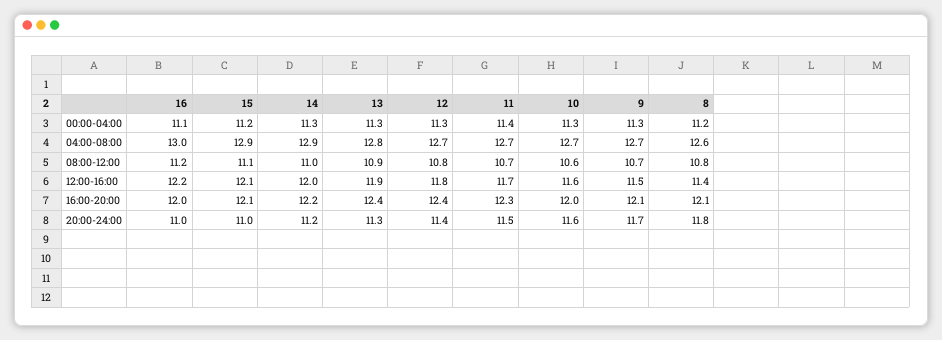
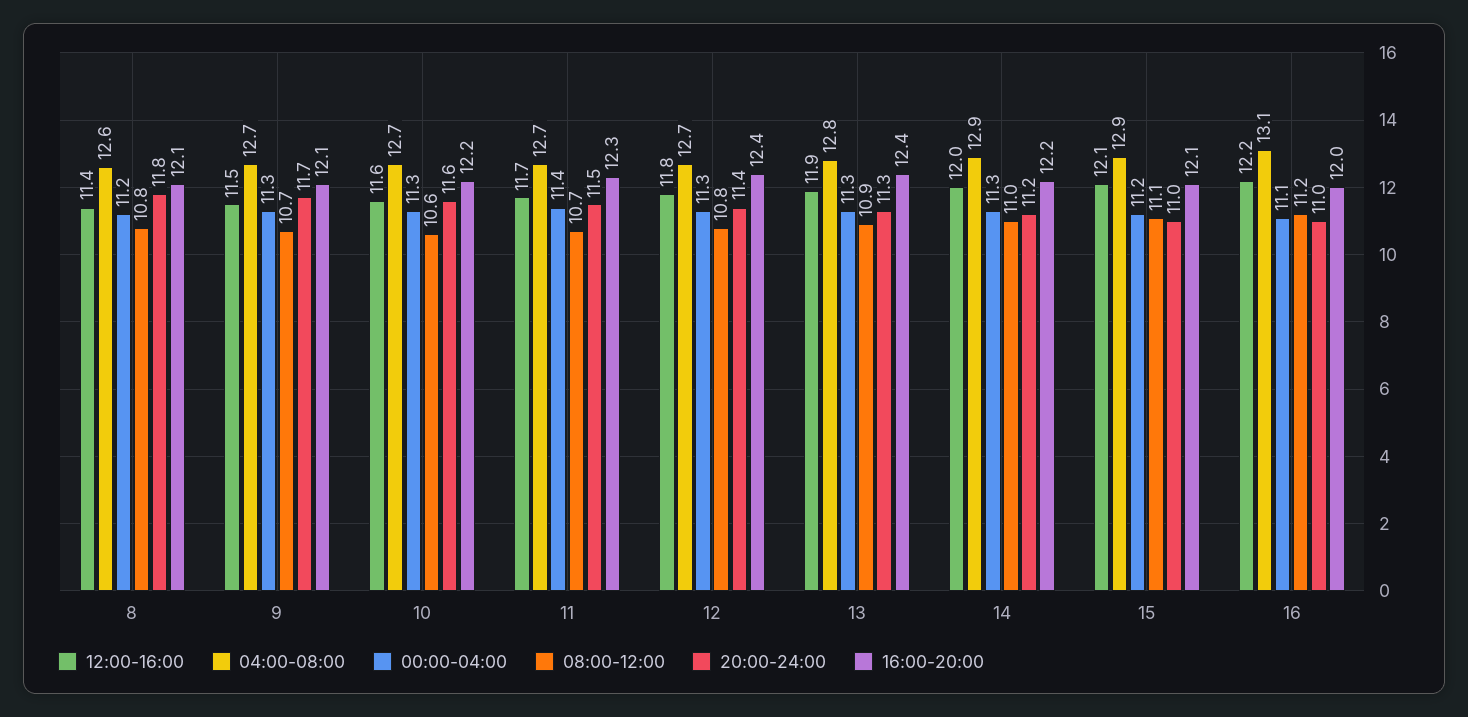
  {
    "00:00-04:00": {
      "16": 11.1,
      "15": 11.2,
      "14": 11.3,
      "13": 11.3,
      "12": 11.3,
      "11": 11.4,
      "10": 11.3,
      "9": 11.3,
      "8": 11.2
    },
    "04:00-08:00": {
-     "16": 13,
+     "16": 13.1,
      "15": 12.9,
      "14": 12.9,
      "13": 12.8,
      "12": 12.7,
      "11": 12.7,
      "10": 12.7,
      "9": 12.7,
      "8": 12.6
    },
    "08:00-12:00": {
      "16": 11.2,
      "15": 11.1,
      "14": 11,
      "13": 10.9,
      "12": 10.8,
      "11": 10.7,
      "10": 10.6,
      "9": 10.7,
      "8": 10.8
    },
    "12:00-16:00": {
      "16": 12.2,
      "15": 12.1,
      "14": 12,
      "13": 11.9,
      "12": 11.8,
      "11": 11.7,
      "10": 11.6,
      "9": 11.5,
      "8": 11.4
    },
    "16:00-20:00": {
      "16": 12,
      "15": 12.1,
      "14": 12.2,
      "13": 12.4,
      "12": 12.4,
      "11": 12.3,
-     "10": 12,
+     "10": 12.2,
      "9": 12.1,
      "8": 12.1
    },
    "20:00-24:00": {
      "16": 11,
      "15": 11,
      "14": 11.2,
      "13": 11.3,
      "12": 11.4,
      "11": 11.5,
      "10": 11.6,
      "9": 11.7,
      "8": 11.8
    }
  }

